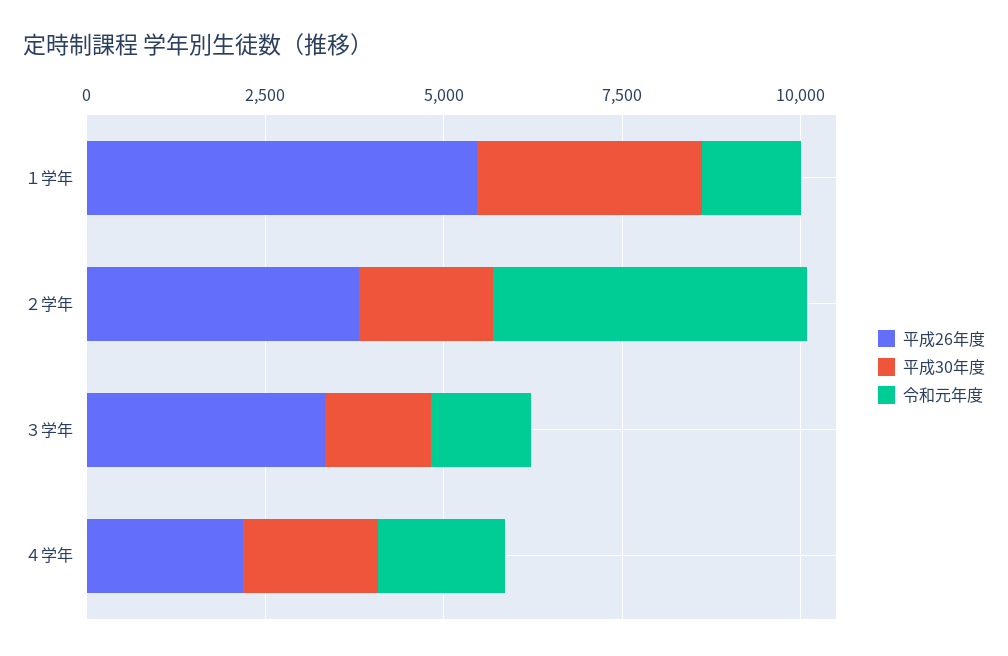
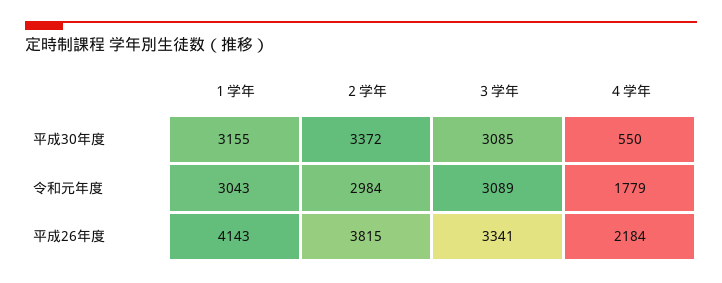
  {
    "平成26年度": {
-     "１学年": 5500,
+     "１学年": 4143,
      "２学年": 3815,
      "３学年": 3341,
      "４学年": 2184
    },
    "平成30年度": {
      "１学年": 3155,
-     "２学年": 2000,
+     "２学年": 3372,
-     "３学年": 1500,
+     "３学年": 3085,
-     "４学年": 2000
+     "４学年": 550
    },
    "令和元年度": {
-     "１学年": 1500,
+     "１学年": 3043,
-     "２学年": 4500,
+     "２学年": 2984,
-     "３学年": 1500,
+     "３学年": 3089,
      "４学年": 1779
    }
  }

